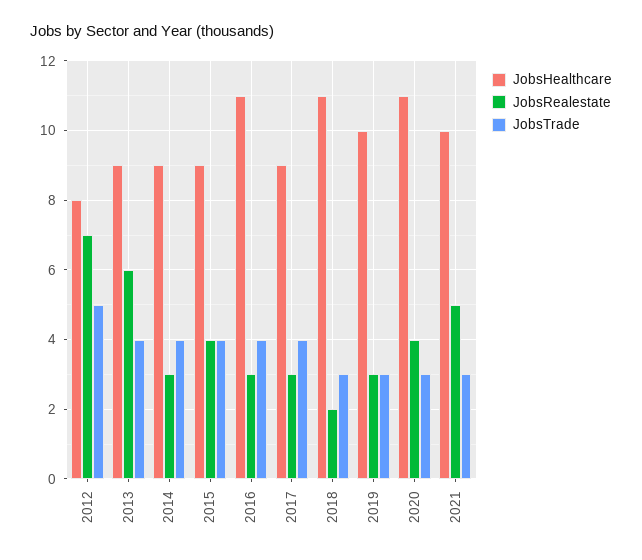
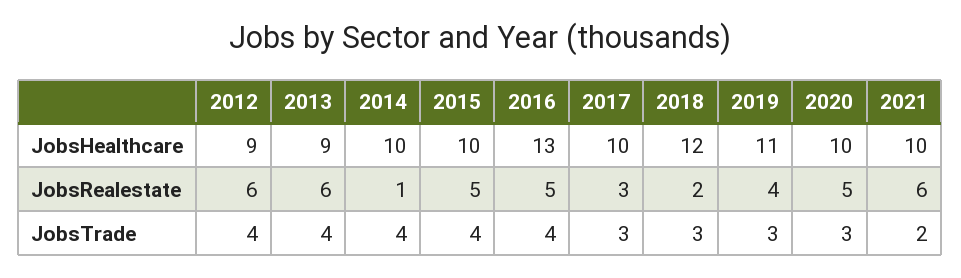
  {
    "JobsHealthcare": {
-     "2012": 8,
+     "2012": 9,
      "2013": 9,
-     "2014": 9,
+     "2014": 10,
-     "2015": 9,
+     "2015": 10,
-     "2016": 11,
+     "2016": 13,
-     "2017": 9,
+     "2017": 10,
-     "2018": 11,
+     "2018": 12,
-     "2019": 10,
+     "2019": 11,
-     "2020": 11,
+     "2020": 10,
      "2021": 10
    },
    "JobsRealestate": {
-     "2012": 7,
+     "2012": 6,
      "2013": 6,
-     "2014": 3,
+     "2014": 1,
-     "2015": 4,
+     "2015": 5,
-     "2016": 3,
+     "2016": 5,
      "2017": 3,
      "2018": 2,
-     "2019": 3,
+     "2019": 4,
-     "2020": 4,
+     "2020": 5,
-     "2021": 5
+     "2021": 6
    },
    "JobsTrade": {
-     "2012": 5,
+     "2012": 4,
      "2013": 4,
      "2014": 4,
      "2015": 4,
      "2016": 4,
-     "2017": 4,
+     "2017": 3,
      "2018": 3,
      "2019": 3,
      "2020": 3,
-     "2021": 3
+     "2021": 2
    }
  }

